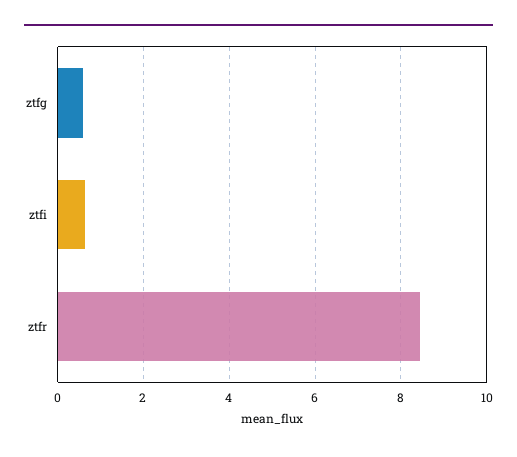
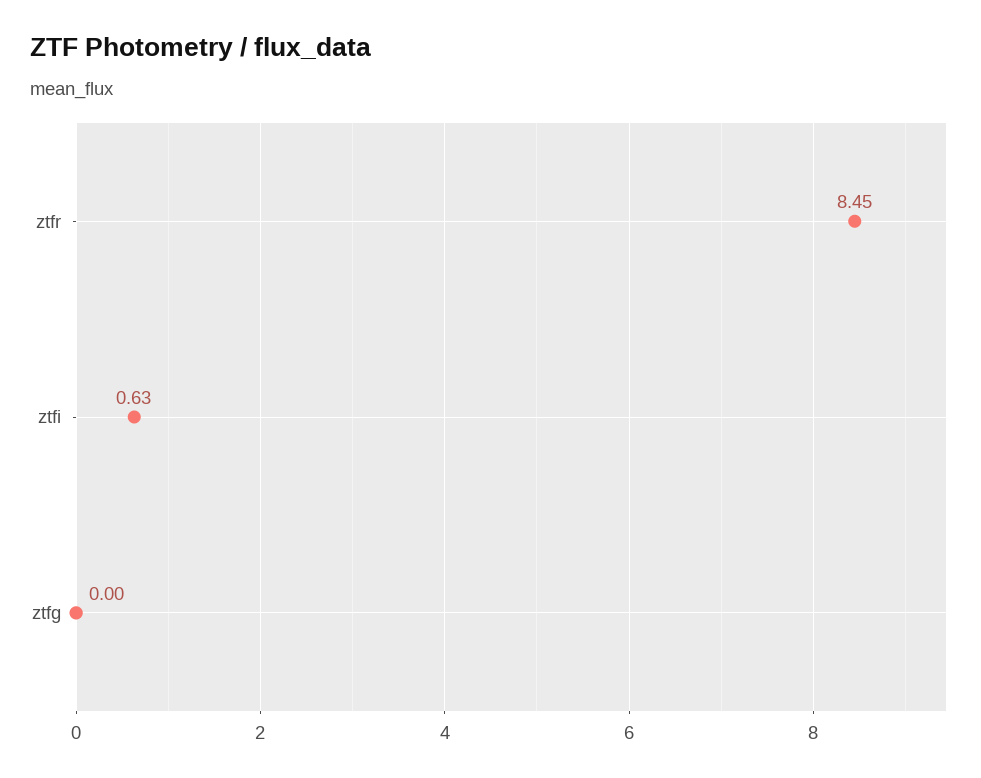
  {
-   "ztfg": 0.6,
+   "ztfg": 0,
    "ztfi": 0.63,
    "ztfr": 8.45
  }

